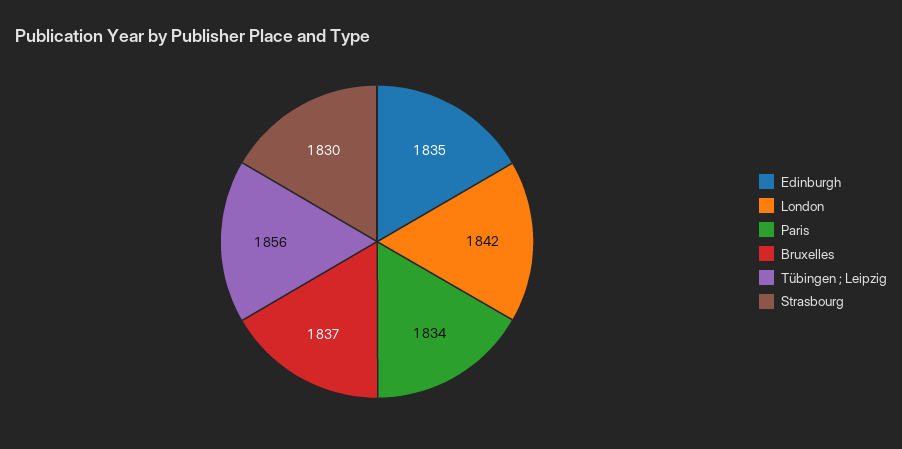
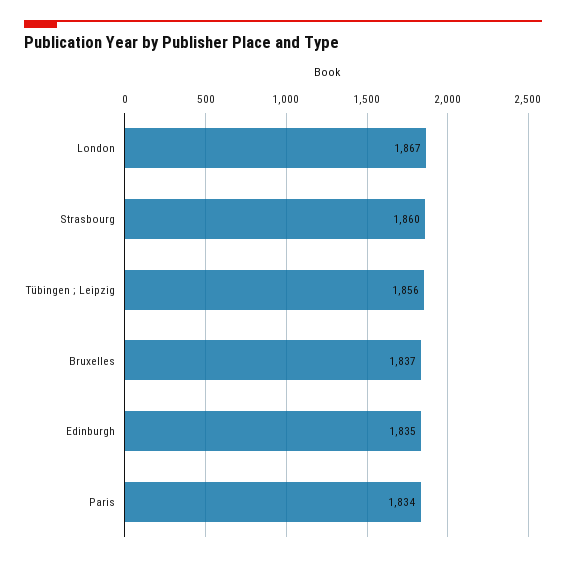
  {
    "Edinburgh": 1835,
-   "London": 1842,
+   "London": 1867,
    "Paris": 1834,
    "Bruxelles": 1837,
    "Tübingen ; Leipzig": 1856,
-   "Strasbourg": 1830
+   "Strasbourg": 1860
  }

